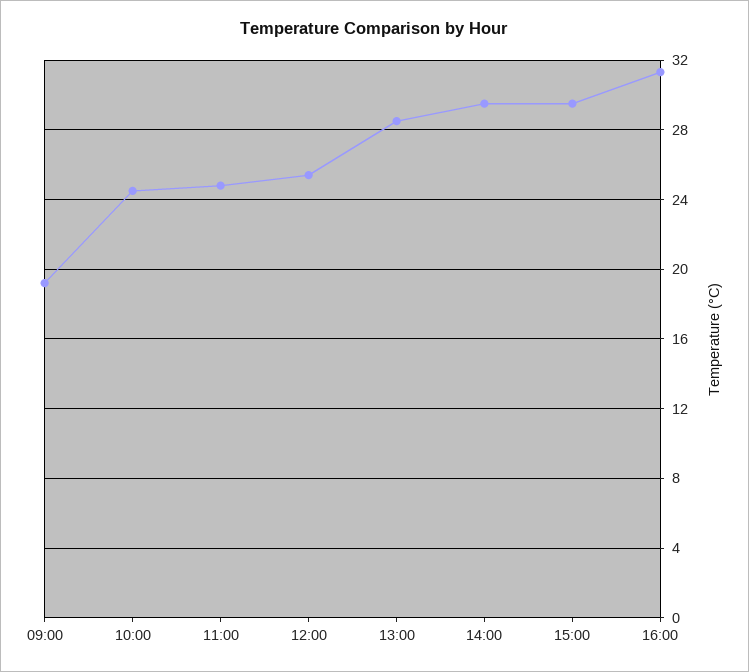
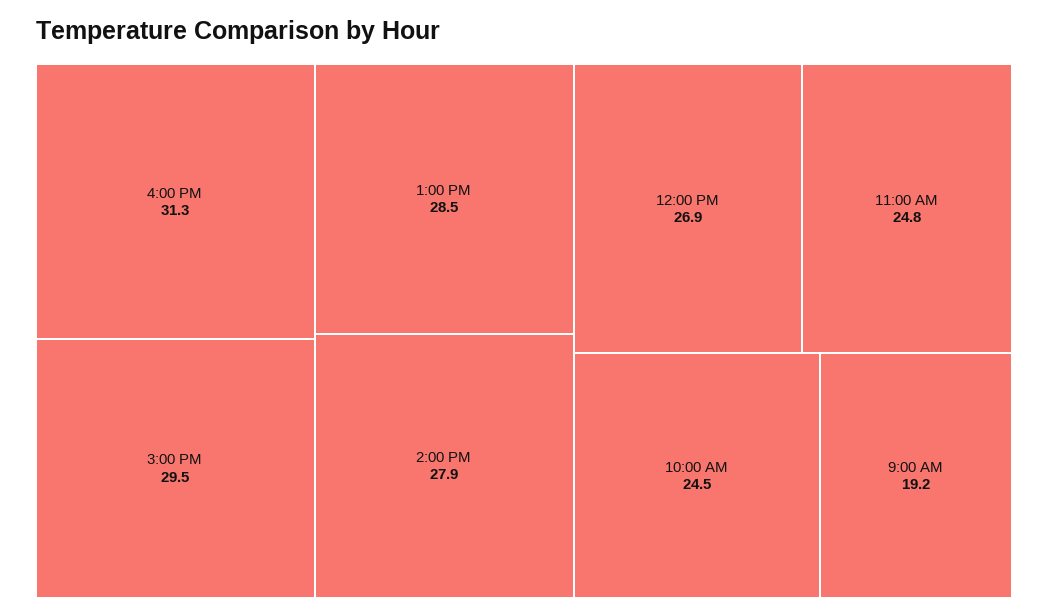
  {
    "09:00": 19.2,
    "10:00": 24.5,
    "11:00": 24.8,
-   "12:00": 25.5,
+   "12:00": 26.9,
    "13:00": 28.5,
-   "14:00": 29.5,
+   "14:00": 27.9,
    "15:00": 29.5,
    "16:00": 31.3
  }

